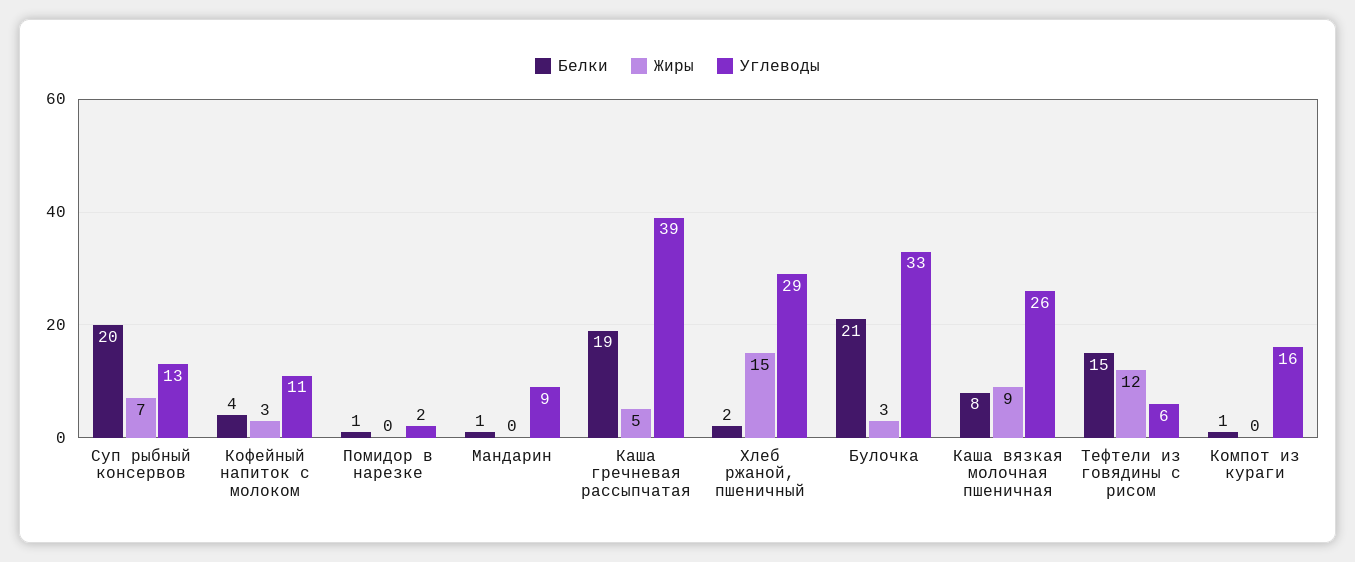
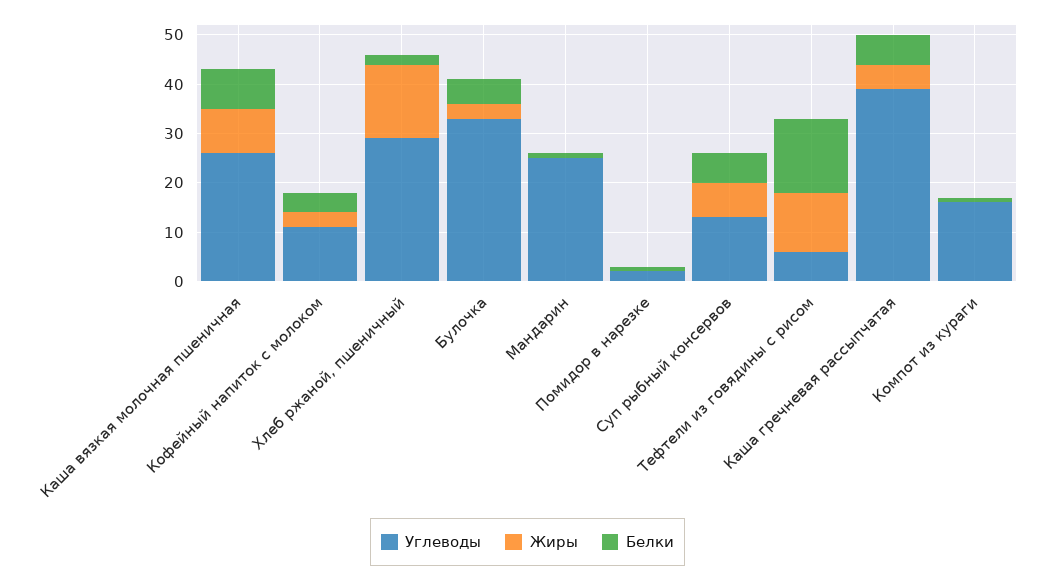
  {
    "Белки": {
-     "Суп рыбный консервов": 20,
+     "Суп рыбный консервов": 5,
      "Кофейный напиток с молоком": 4,
      "Помидор в нарезке": 1,
      "Мандарин": 1,
-     "Каша гречневая рассыпчатая": 19,
+     "Каша гречневая рассыпчатая": 5,
      "Хлеб ржаной, пшеничный": 2,
-     "Булочка": 21,
+     "Булочка": 5,
      "Каша вязкая молочная пшеничная": 8,
      "Тефтели из говядины с рисом": 15,
      "Компот из кураги": 1
    },
    "Жиры": {
      "Суп рыбный консервов": 7,
      "Кофейный напиток с молоком": 3,
      "Помидор в нарезке": 0,
      "Мандарин": 0,
      "Каша гречневая рассыпчатая": 5,
      "Хлеб ржаной, пшеничный": 15,
      "Булочка": 3,
      "Каша вязкая молочная пшеничная": 9,
      "Тефтели из говядины с рисом": 12,
      "Компот из кураги": 0
    },
    "Углеводы": {
      "Суп рыбный консервов": 13,
      "Кофейный напиток с молоком": 11,
      "Помидор в нарезке": 2,
-     "Мандарин": 9,
+     "Мандарин": 25,
      "Каша гречневая рассыпчатая": 39,
      "Хлеб ржаной, пшеничный": 29,
      "Булочка": 33,
      "Каша вязкая молочная пшеничная": 26,
      "Тефтели из говядины с рисом": 6,
      "Компот из кураги": 16
    }
  }

